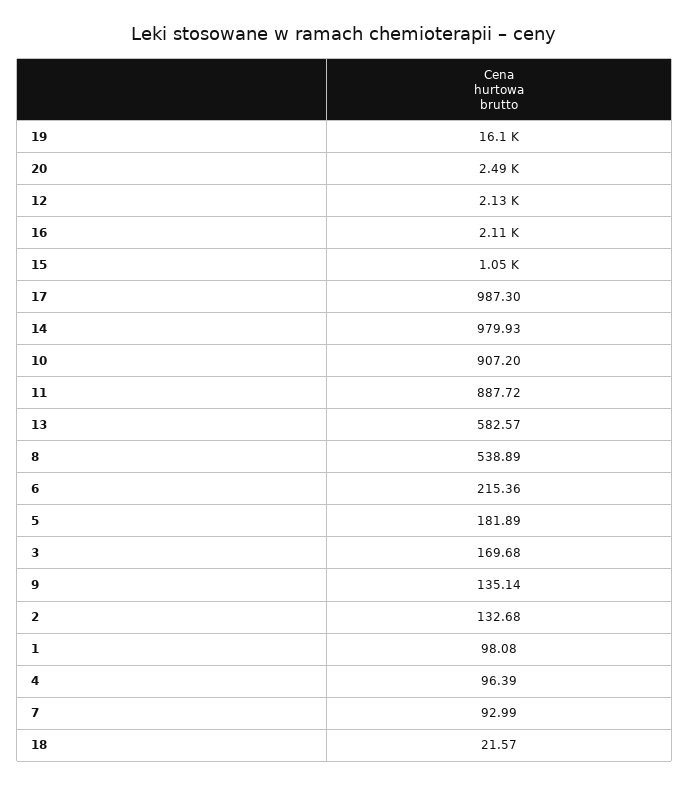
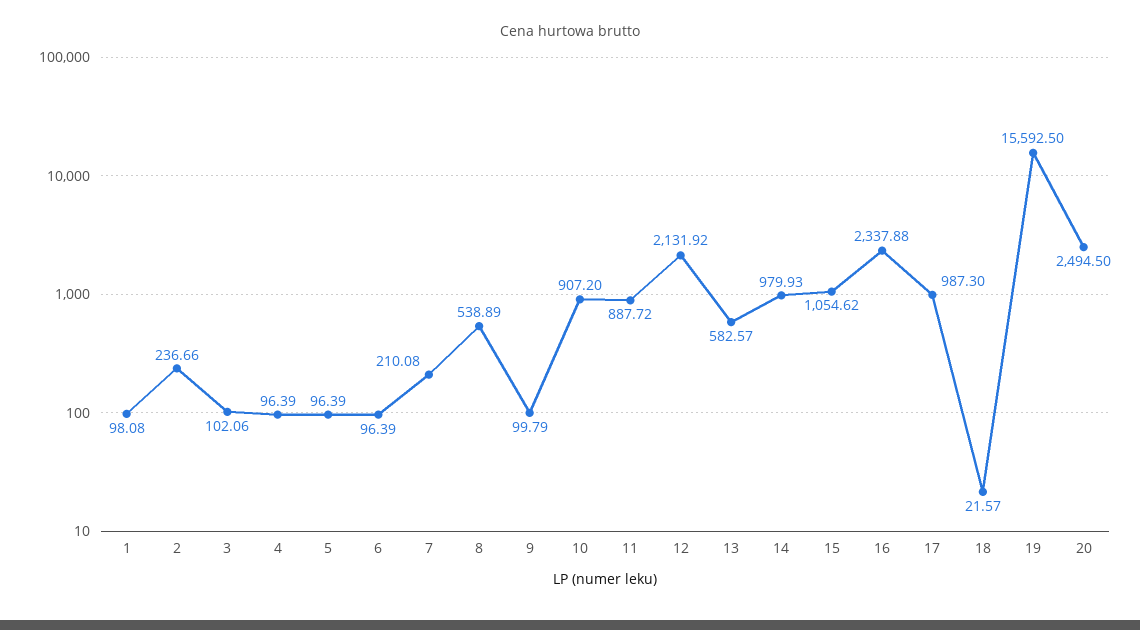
  {
-   "19": 16100,
+   "19": 15592.5,
    "20": 2494.5,
    "12": 2131.92,
-   "16": 2110,
+   "16": 2337.88,
    "15": 1054.62,
    "17": 987.3,
    "14": 979.93,
    "10": 907.2,
    "11": 887.72,
    "13": 582.57,
    "8": 538.89,
-   "6": 215.36,
+   "6": 96.39,
-   "5": 181.89,
+   "5": 96.39,
-   "3": 169.68,
+   "3": 102.06,
-   "9": 135.14,
+   "9": 99.79,
-   "2": 132.68,
+   "2": 236.66,
    "1": 98.08,
    "4": 96.39,
-   "7": 92.99,
+   "7": 210.08,
    "18": 21.57
  }

